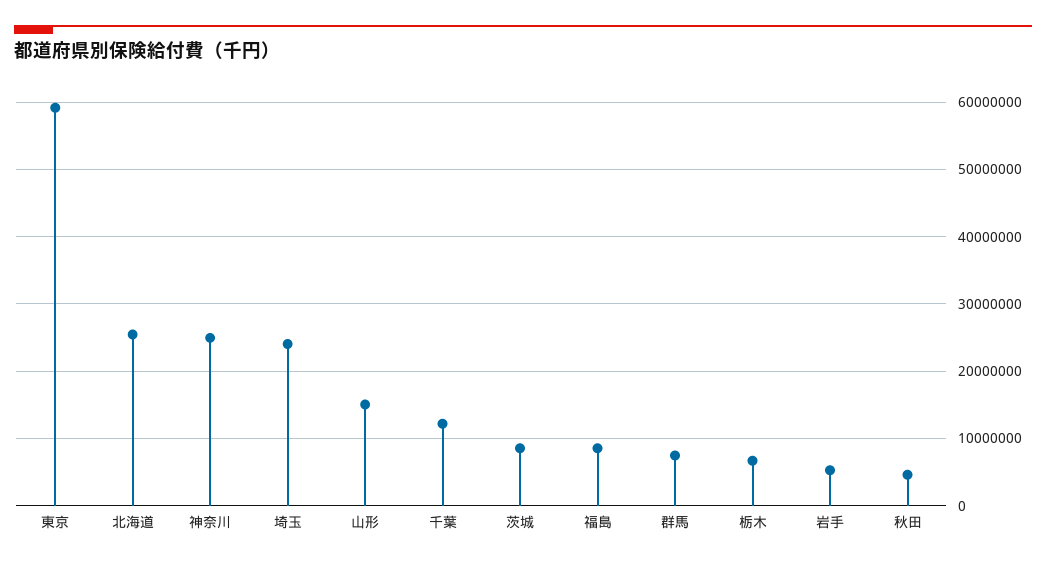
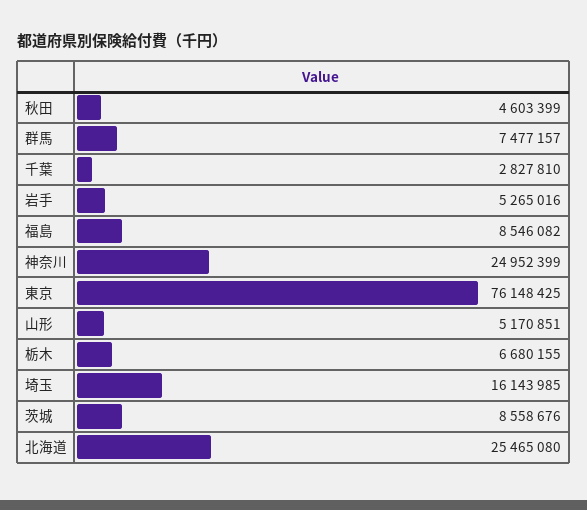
  {
-   "東京": 59000000,
+   "東京": 76148425,
    "北海道": 25465080,
    "神奈川": 24952399,
-   "埼玉": 24000000,
+   "埼玉": 16143985,
-   "山形": 15000000,
+   "山形": 5170851,
-   "千葉": 12000000,
+   "千葉": 2827810,
    "茨城": 8558676,
    "福島": 8546082,
    "群馬": 7477157,
    "栃木": 6680155,
    "岩手": 5265016,
    "秋田": 4603399
  }

